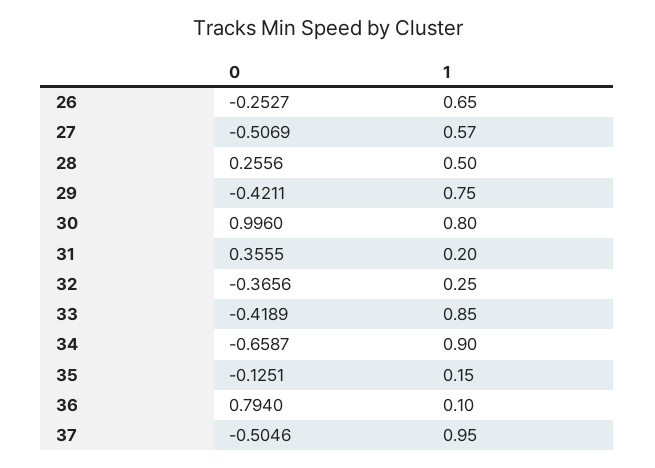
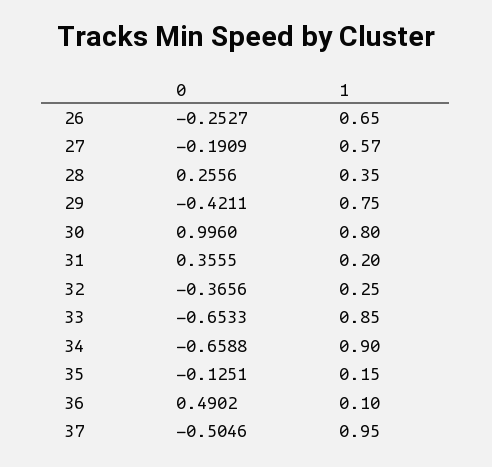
  {
    "0": {
      "26": -0.2527,
-     "27": -0.5069,
+     "27": -0.1909,
      "28": 0.2556,
      "29": -0.4211,
      "30": 0.996,
      "31": 0.3555,
      "32": -0.3656,
-     "33": -0.4189,
+     "33": -0.6533,
-     "34": -0.6587,
+     "34": -0.6588,
      "35": -0.1251,
-     "36": 0.794,
+     "36": 0.4902,
      "37": -0.5046
    },
    "1": {
      "26": 0.65,
      "27": 0.57,
-     "28": 0.5,
+     "28": 0.35,
      "29": 0.75,
      "30": 0.8,
      "31": 0.2,
      "32": 0.25,
      "33": 0.85,
      "34": 0.9,
      "35": 0.15,
      "36": 0.1,
      "37": 0.95
    }
  }

